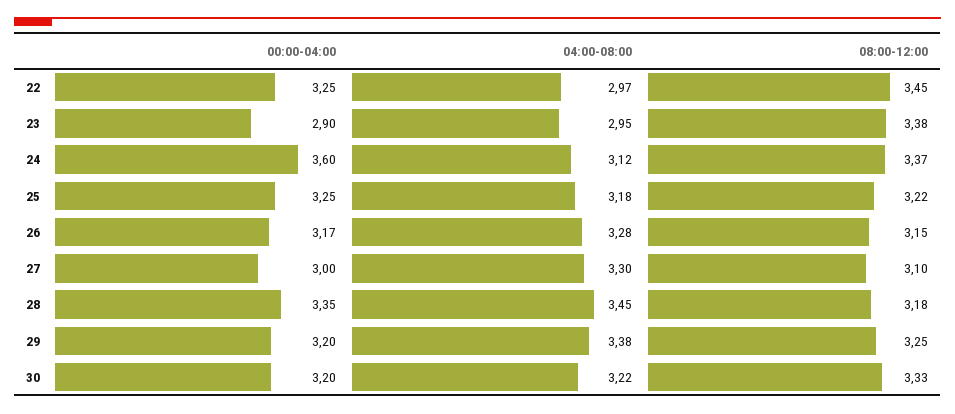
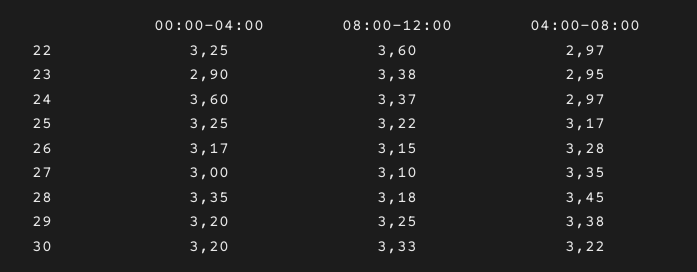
  {
    "00:00-04:00": {
      "22": 3.25,
      "23": 2.9,
      "24": 3.6,
      "25": 3.25,
      "26": 3.17,
      "27": 3,
      "28": 3.35,
      "29": 3.2,
      "30": 3.2
    },
    "04:00-08:00": {
      "22": 2.97,
      "23": 2.95,
-     "24": 3.12,
+     "24": 2.97,
-     "25": 3.18,
+     "25": 3.17,
      "26": 3.28,
-     "27": 3.3,
+     "27": 3.35,
      "28": 3.45,
      "29": 3.38,
      "30": 3.22
    },
    "08:00-12:00": {
-     "22": 3.45,
+     "22": 3.6,
      "23": 3.38,
      "24": 3.37,
      "25": 3.22,
      "26": 3.15,
      "27": 3.1,
      "28": 3.18,
      "29": 3.25,
      "30": 3.33
    }
  }

